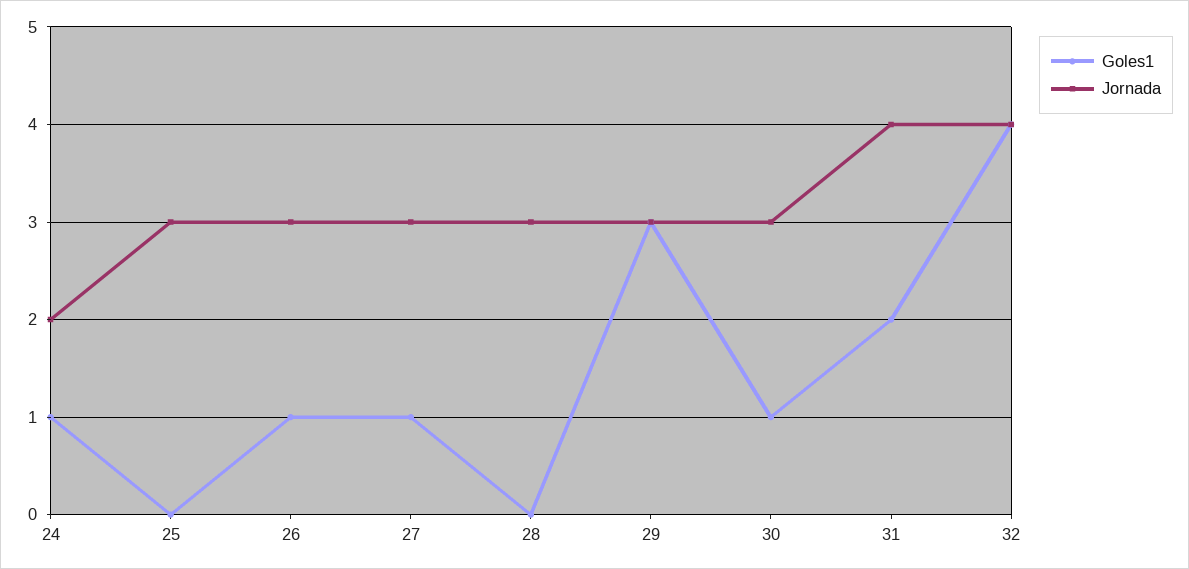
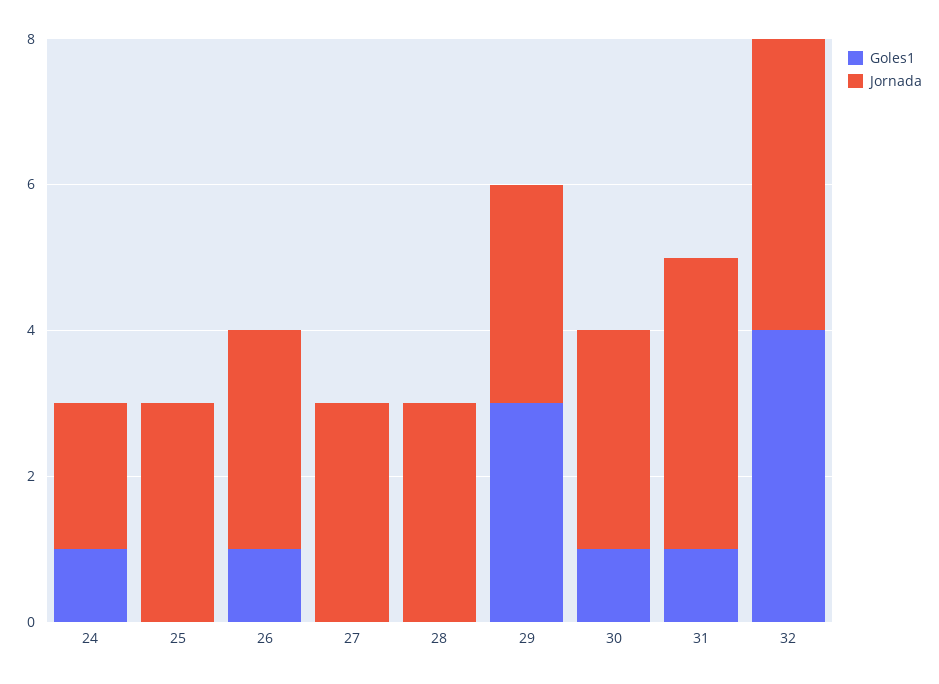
  {
    "Goles1": {
      "24": 1,
      "25": 0,
      "26": 1,
-     "27": 1,
+     "27": 0,
      "28": 0,
      "29": 3,
      "30": 1,
-     "31": 2,
+     "31": 1,
      "32": 4
    },
    "Jornada": {
      "24": 2,
      "25": 3,
      "26": 3,
      "27": 3,
      "28": 3,
      "29": 3,
      "30": 3,
      "31": 4,
      "32": 4
    }
  }

